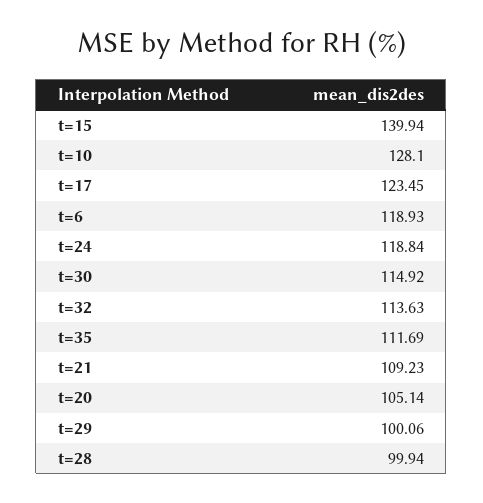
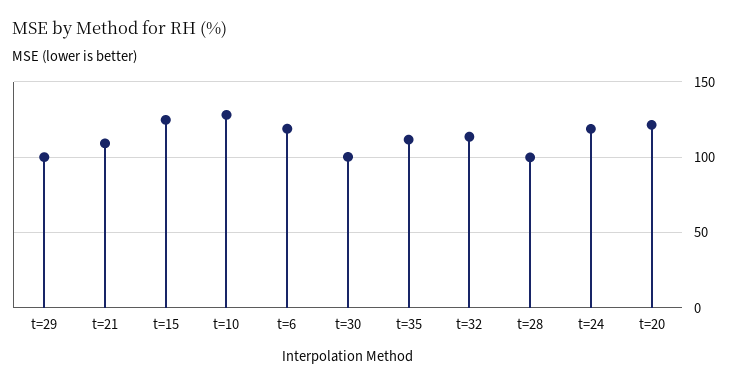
  {
-   "t=15": 139.94,
+   "t=15": 125,
    "t=10": 128.1,
-   "t=17": 123.45,
    "t=6": 118.93,
    "t=24": 118.84,
-   "t=30": 114.92,
+   "t=30": 100,
    "t=32": 113.63,
    "t=35": 111.69,
    "t=21": 109.23,
-   "t=20": 105.14,
+   "t=20": 120,
    "t=29": 100.06,
    "t=28": 99.94
  }

